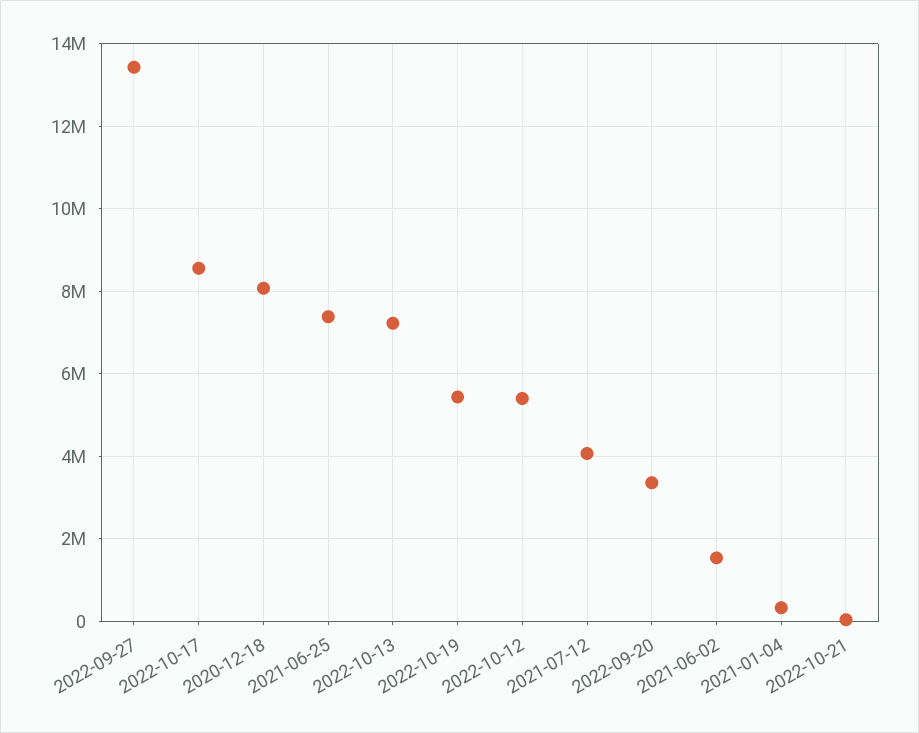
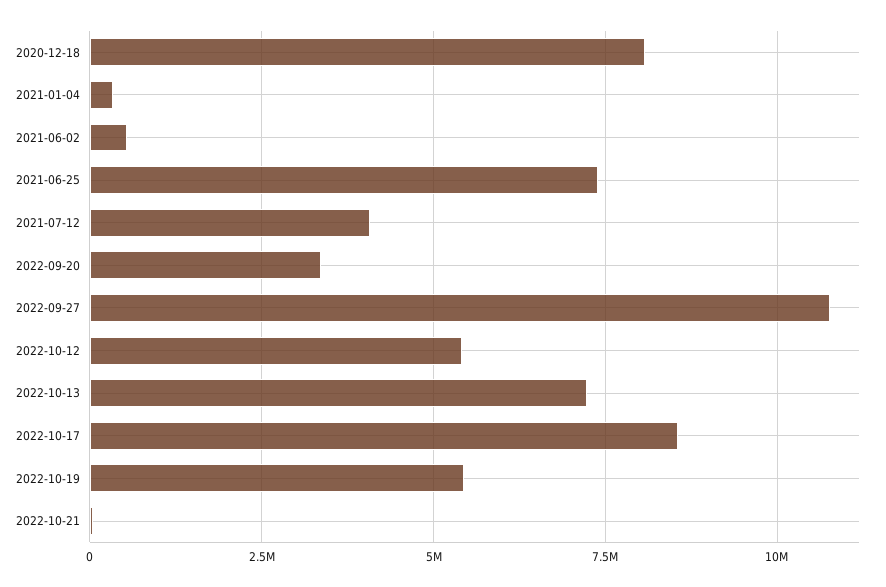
  {
-   "2022-09-27": 13400000,
+   "2022-09-27": 10750000,
    "2022-10-17": 8600000,
    "2020-12-18": 8000000,
    "2021-06-25": 7400000,
    "2022-10-13": 7200000,
    "2022-10-19": 5400000,
    "2022-10-12": 5400000,
    "2021-07-12": 4000000,
    "2022-09-20": 3400000,
-   "2021-06-02": 1600000,
+   "2021-06-02": 500000,
    "2021-01-04": 400000,
    "2022-10-21": 0
  }

